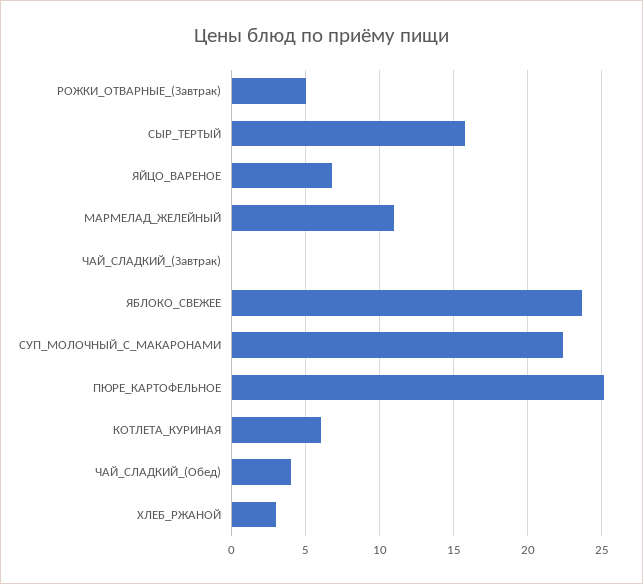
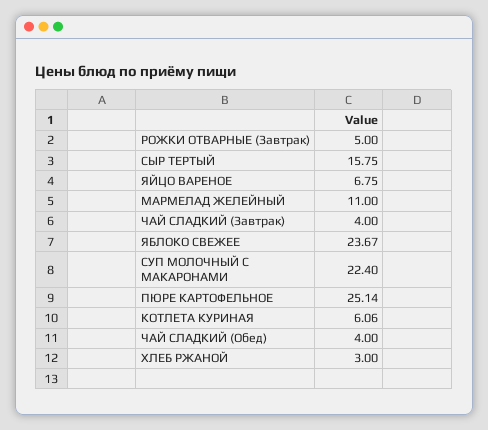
  {
    "РОЖКИ_ОТВАРНЫЕ_(Завтрак)": 5,
    "СЫР_ТЕРТЫЙ": 15.75,
    "ЯЙЦО_ВАРЕНОЕ": 6.75,
    "МАРМЕЛАД_ЖЕЛЕЙНЫЙ": 11,
-   "ЧАЙ_СЛАДКИЙ_(Завтрак)": 0,
+   "ЧАЙ_СЛАДКИЙ_(Завтрак)": 4,
    "ЯБЛОКО_СВЕЖЕЕ": 23.67,
    "СУП_МОЛОЧНЫЙ_С_МАКАРОНАМИ": 22.4,
    "ПЮРЕ_КАРТОФЕЛЬНОЕ": 25.14,
    "КОТЛЕТА_КУРИНАЯ": 6.06,
    "ЧАЙ_СЛАДКИЙ_(Обед)": 4,
    "ХЛЕБ_РЖАНОЙ": 3
  }

